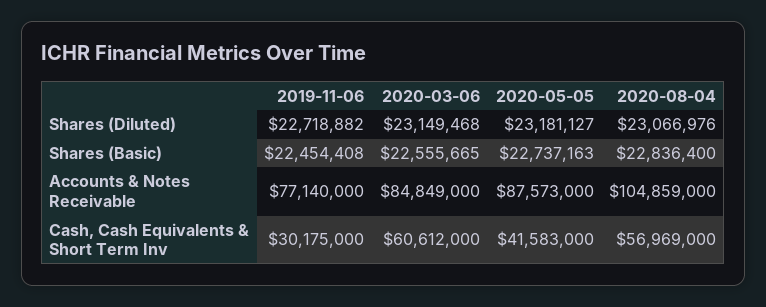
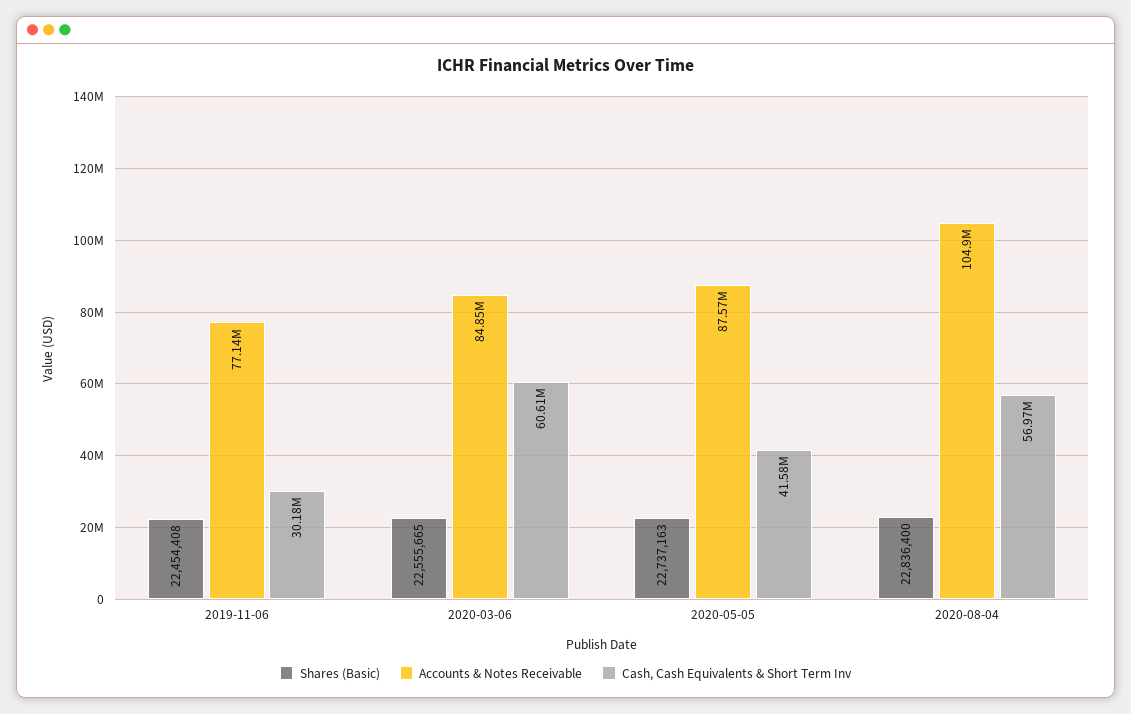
  {
-   "Shares (Diluted)": {
-     "2019-11-06": 22718882,
-     "2020-03-06": 23149468,
-     "2020-05-05": 23181127,
-     "2020-08-04": 23066976
-   },
    "Shares (Basic)": {
      "2019-11-06": 22454408,
      "2020-03-06": 22555665,
      "2020-05-05": 22737163,
      "2020-08-04": 22836400
    },
    "Accounts & Notes Receivable": {
      "2019-11-06": 77140000,
      "2020-03-06": 84849000,
      "2020-05-05": 87573000,
      "2020-08-04": 104859000
    },
    "Cash, Cash Equivalents & Short Term Inv": {
      "2019-11-06": 30175000,
      "2020-03-06": 60612000,
      "2020-05-05": 41583000,
      "2020-08-04": 56969000
    }
  }

